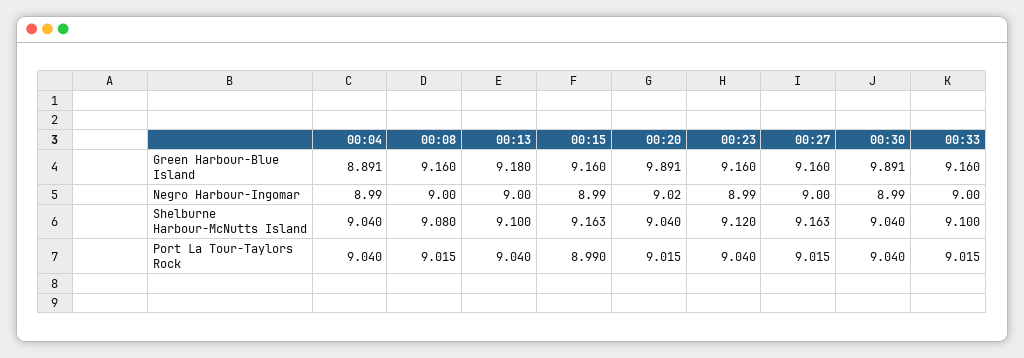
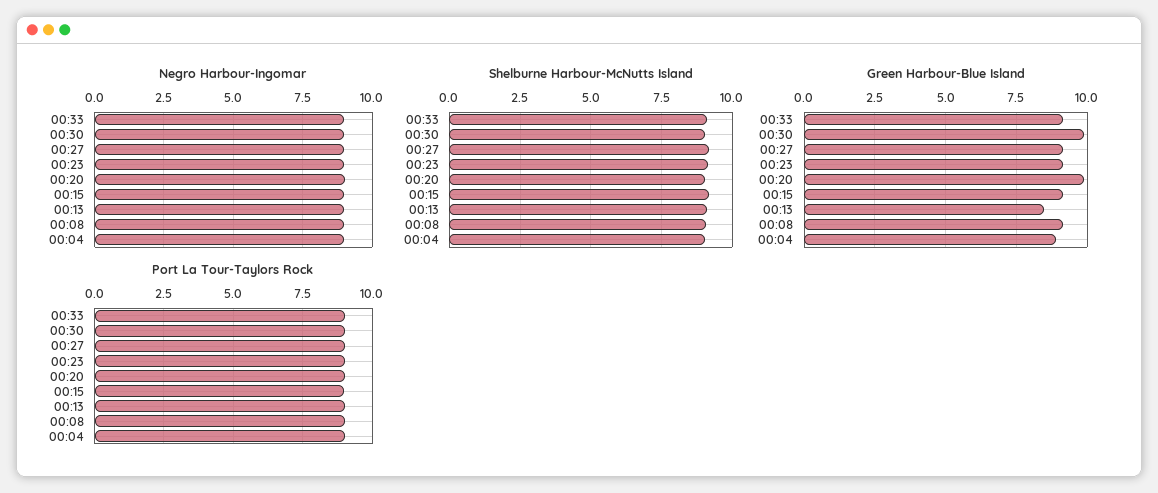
  {
    "Green Harbour-Blue Island": {
      "00:04": 8.891,
      "00:08": 9.16,
-     "00:13": 9.18,
+     "00:13": 8.5,
      "00:15": 9.16,
      "00:20": 9.891,
      "00:23": 9.16,
      "00:27": 9.16,
      "00:30": 9.891,
      "00:33": 9.16
    },
    "Negro Harbour-Ingomar": {
      "00:04": 8.99,
      "00:08": 9,
      "00:13": 9,
      "00:15": 8.99,
      "00:20": 9.02,
      "00:23": 8.99,
      "00:27": 9,
      "00:30": 8.99,
      "00:33": 9
    },
    "Shelburne Harbour-McNutts Island": {
      "00:04": 9.04,
      "00:08": 9.08,
      "00:13": 9.1,
      "00:15": 9.163,
      "00:20": 9.04,
      "00:23": 9.12,
      "00:27": 9.163,
      "00:30": 9.04,
      "00:33": 9.1
    },
    "Port La Tour-Taylors Rock": {
      "00:04": 9.04,
      "00:08": 9.015,
      "00:13": 9.04,
      "00:15": 8.99,
      "00:20": 9.015,
      "00:23": 9.04,
      "00:27": 9.015,
      "00:30": 9.04,
      "00:33": 9.015
    }
  }

